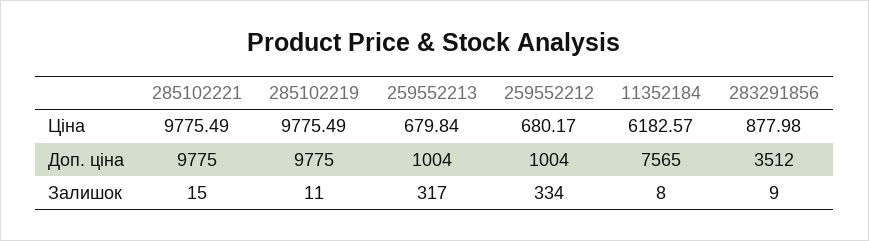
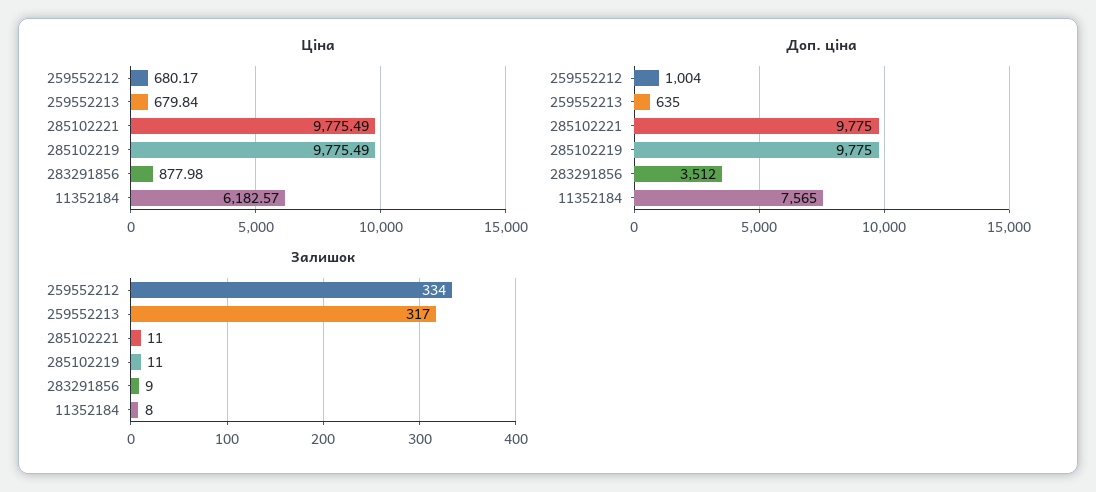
  {
    "Ціна": {
      "285102221": 9775.49,
      "285102219": 9775.49,
      "259552213": 679.84,
      "259552212": 680.17,
      "11352184": 6182.57,
      "283291856": 877.98
    },
    "Доп. ціна": {
      "285102221": 9775,
      "285102219": 9775,
-     "259552213": 1004,
+     "259552213": 635,
      "259552212": 1004,
      "11352184": 7565,
      "283291856": 3512
    },
    "Залишок": {
-     "285102221": 15,
+     "285102221": 11,
      "285102219": 11,
      "259552213": 317,
      "259552212": 334,
      "11352184": 8,
      "283291856": 9
    }
  }

